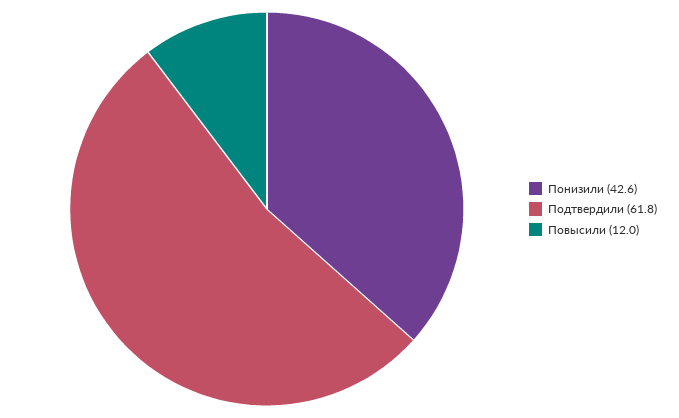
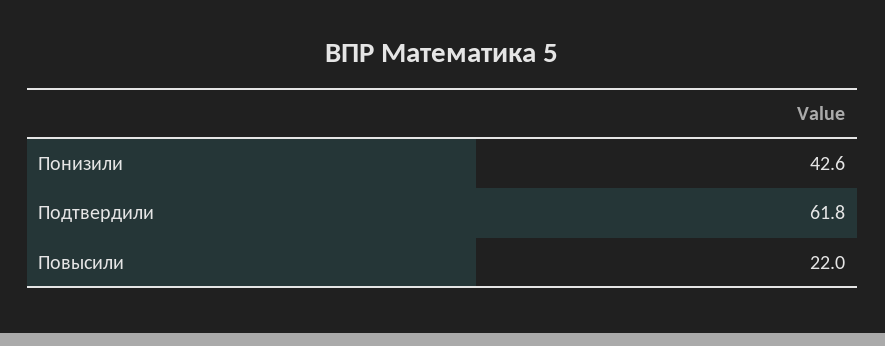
  {
    "Понизили": 42.6,
    "Подтвердили": 61.8,
-   "Повысили": 12
+   "Повысили": 22
  }

